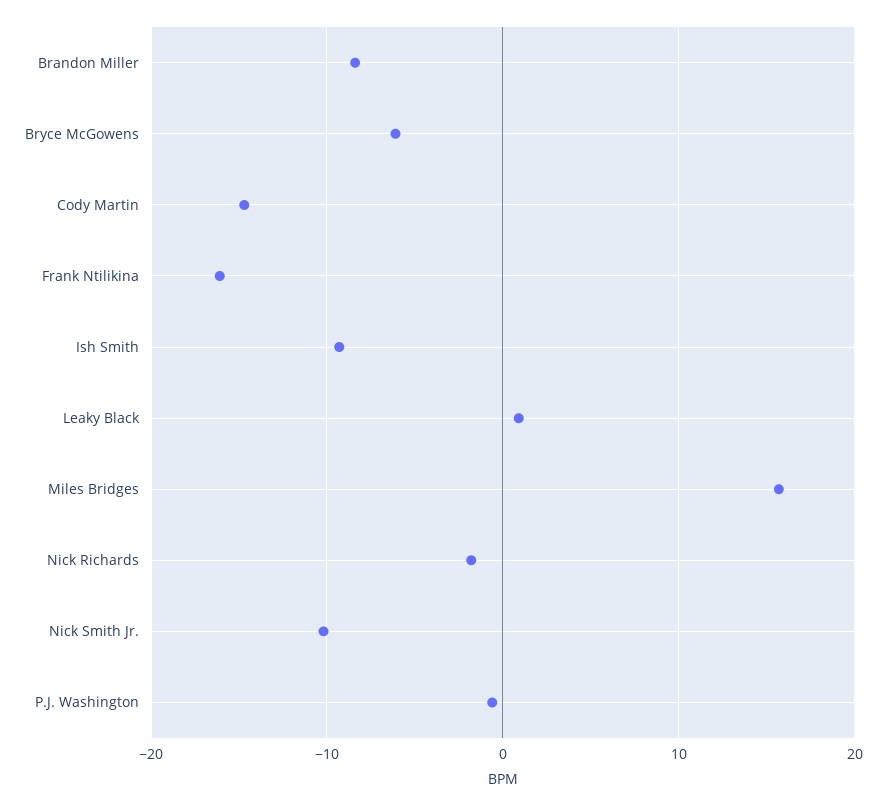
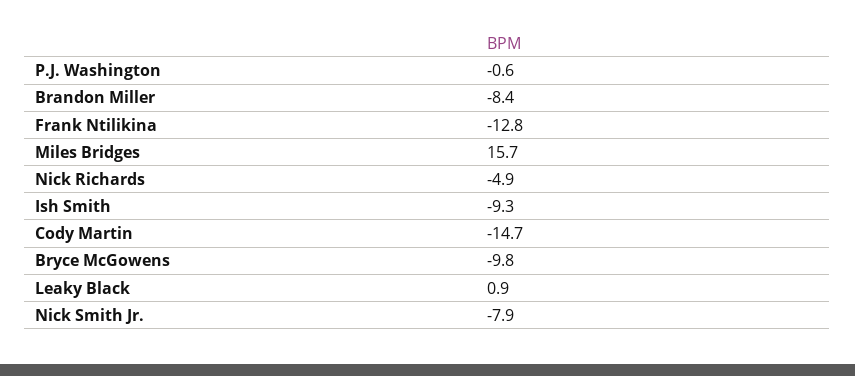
  {
    "Brandon Miller": -8.4,
-   "Bryce McGowens": -6,
+   "Bryce McGowens": -9.8,
    "Cody Martin": -14.7,
-   "Frank Ntilikina": -16,
+   "Frank Ntilikina": -12.8,
    "Ish Smith": -9.3,
    "Leaky Black": 0.9,
    "Miles Bridges": 15.7,
-   "Nick Richards": -2,
+   "Nick Richards": -4.9,
-   "Nick Smith Jr.": -10,
+   "Nick Smith Jr.": -7.9,
    "P.J. Washington": -0.6
  }

